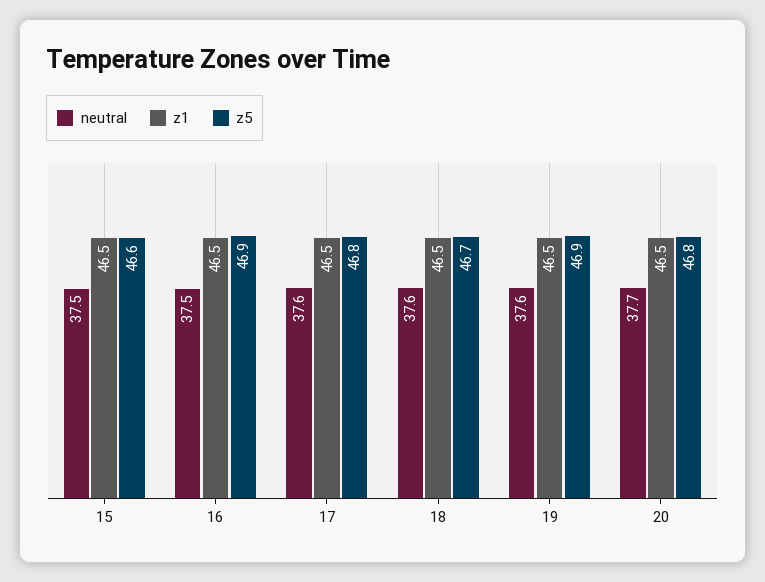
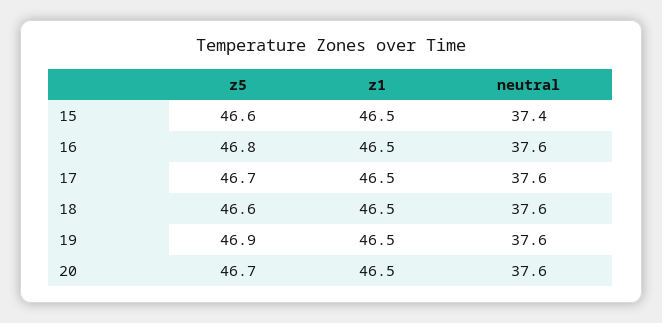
  {
    "neutral": {
-     "15": 37.5,
+     "15": 37.4,
-     "16": 37.5,
+     "16": 37.6,
      "17": 37.6,
      "18": 37.6,
      "19": 37.6,
-     "20": 37.7
+     "20": 37.6
    },
    "z1": {
      "15": 46.5,
      "16": 46.5,
      "17": 46.5,
      "18": 46.5,
      "19": 46.5,
      "20": 46.5
    },
    "z5": {
      "15": 46.6,
-     "16": 46.9,
+     "16": 46.8,
-     "17": 46.8,
+     "17": 46.7,
-     "18": 46.7,
+     "18": 46.6,
      "19": 46.9,
-     "20": 46.8
+     "20": 46.7
    }
  }

